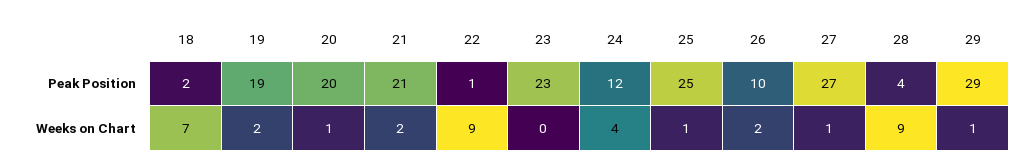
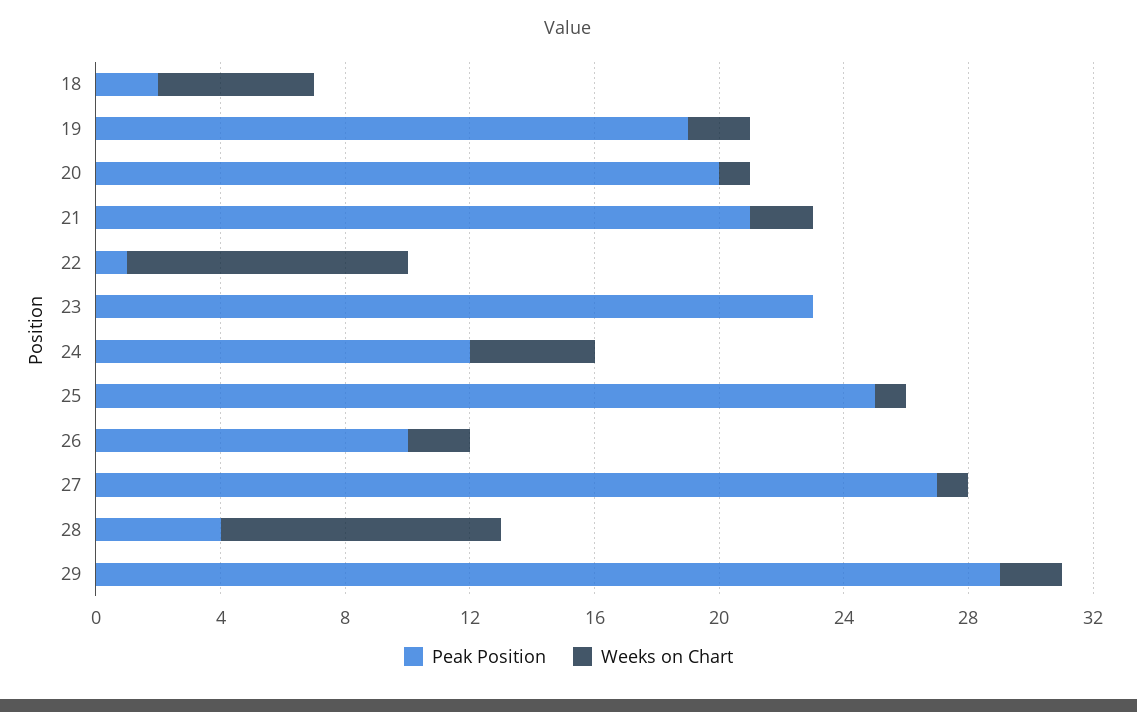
  {
    "Peak Position": {
      "18": 2,
      "19": 19,
      "20": 20,
      "21": 21,
      "22": 1,
      "23": 23,
      "24": 12,
      "25": 25,
      "26": 10,
      "27": 27,
      "28": 4,
      "29": 29
    },
    "Weeks on Chart": {
-     "18": 7,
+     "18": 5,
      "19": 2,
      "20": 1,
      "21": 2,
      "22": 9,
      "23": 0,
      "24": 4,
      "25": 1,
      "26": 2,
      "27": 1,
      "28": 9,
-     "29": 1
+     "29": 2
    }
  }

